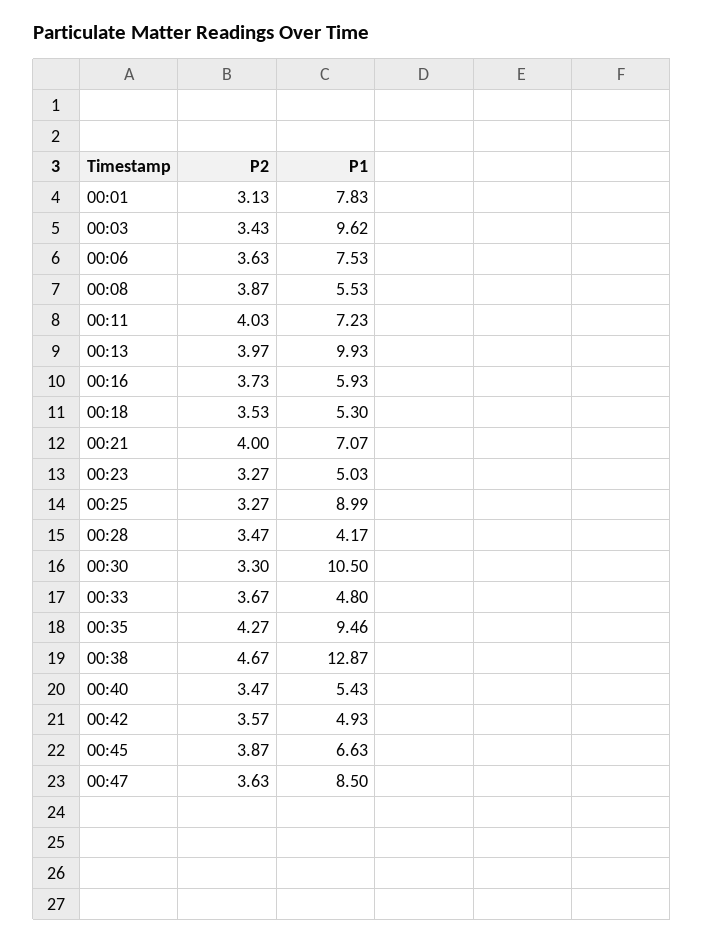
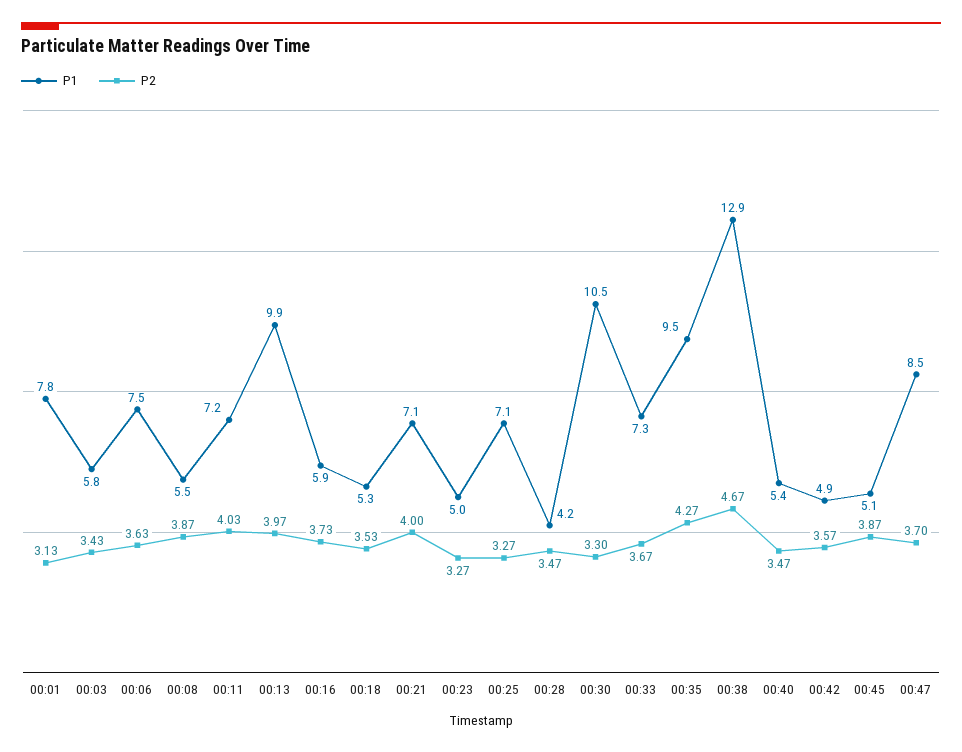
  {
    "P2": {
      "00:01": 3.13,
      "00:03": 3.43,
      "00:06": 3.63,
      "00:08": 3.87,
      "00:11": 4.03,
      "00:13": 3.97,
      "00:16": 3.73,
      "00:18": 3.53,
      "00:21": 4,
      "00:23": 3.27,
      "00:25": 3.27,
      "00:28": 3.47,
      "00:30": 3.3,
      "00:33": 3.67,
      "00:35": 4.27,
      "00:38": 4.67,
      "00:40": 3.47,
      "00:42": 3.57,
      "00:45": 3.87,
-     "00:47": 3.63
+     "00:47": 3.7
    },
    "P1": {
      "00:01": 7.83,
-     "00:03": 9.62,
+     "00:03": 5.8,
      "00:06": 7.53,
      "00:08": 5.53,
      "00:11": 7.23,
      "00:13": 9.93,
      "00:16": 5.93,
      "00:18": 5.3,
      "00:21": 7.07,
      "00:23": 5.03,
-     "00:25": 8.99,
+     "00:25": 7.1,
      "00:28": 4.17,
      "00:30": 10.5,
-     "00:33": 4.8,
+     "00:33": 7.3,
      "00:35": 9.46,
      "00:38": 12.87,
      "00:40": 5.43,
      "00:42": 4.93,
-     "00:45": 6.63,
+     "00:45": 5.1,
      "00:47": 8.5
    }
  }

